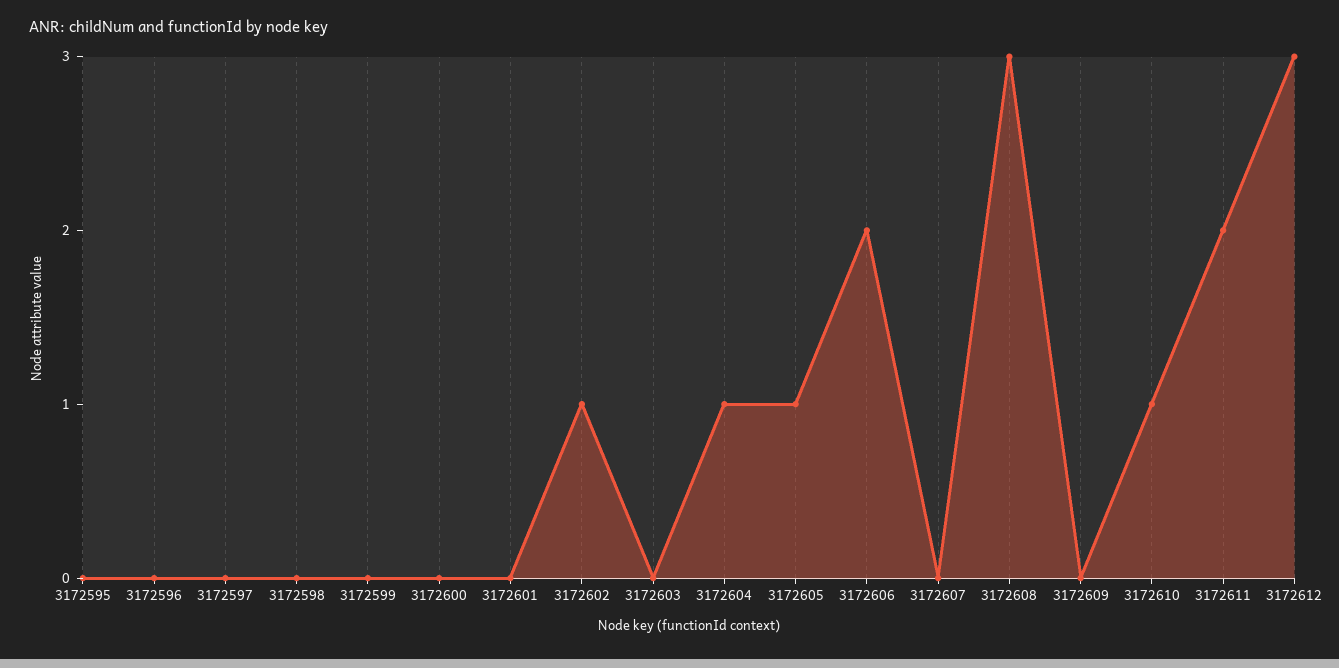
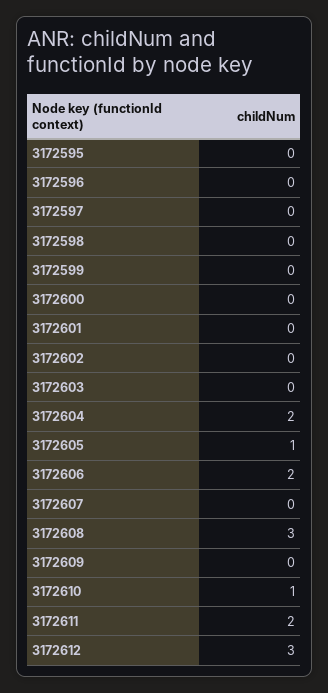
  {
    "3172595": 0,
    "3172596": 0,
    "3172597": 0,
    "3172598": 0,
    "3172599": 0,
    "3172600": 0,
    "3172601": 0,
-   "3172602": 1,
+   "3172602": 0,
    "3172603": 0,
-   "3172604": 1,
+   "3172604": 2,
    "3172605": 1,
    "3172606": 2,
    "3172607": 0,
    "3172608": 3,
    "3172609": 0,
    "3172610": 1,
    "3172611": 2,
    "3172612": 3
  }

